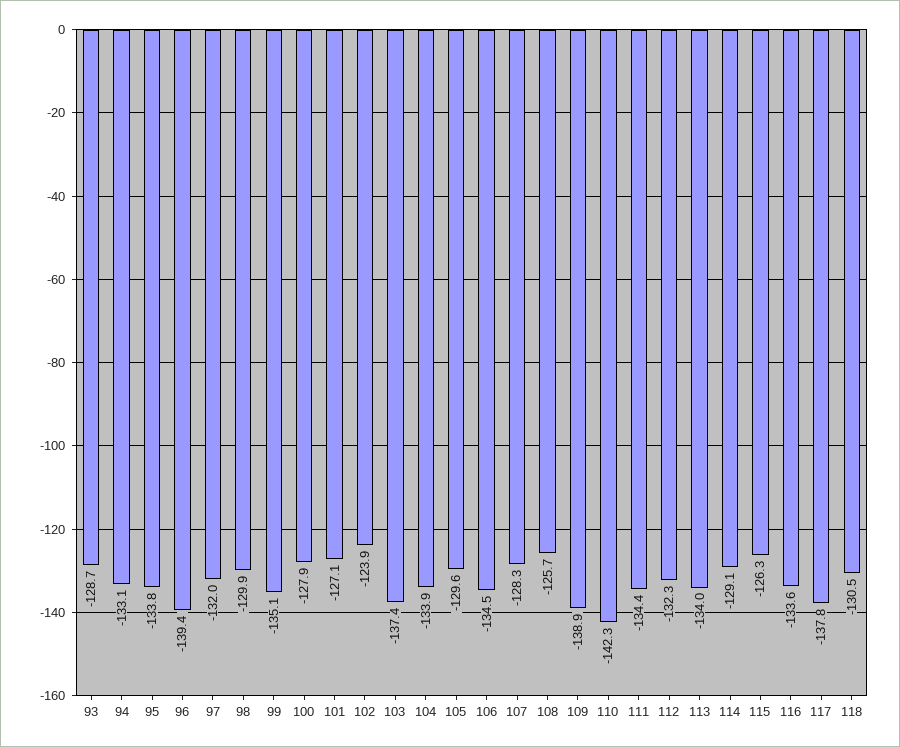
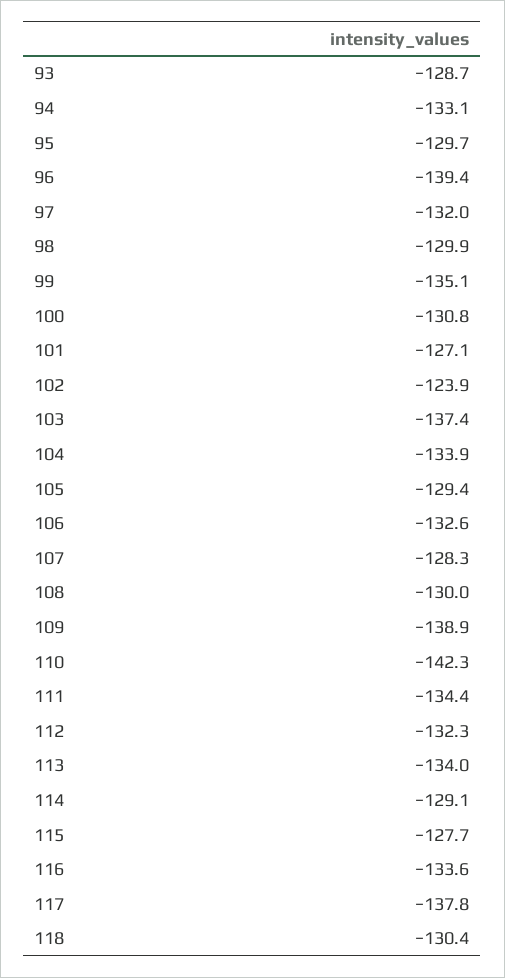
  {
    "93": -128.7,
    "94": -133.1,
-   "95": -133.8,
+   "95": -129.7,
    "96": -139.4,
    "97": -132,
    "98": -129.9,
    "99": -135.1,
-   "100": -127.9,
+   "100": -130.8,
    "101": -127.1,
    "102": -123.9,
    "103": -137.4,
    "104": -133.9,
-   "105": -129.6,
+   "105": -129.4,
-   "106": -134.5,
+   "106": -132.6,
    "107": -128.3,
-   "108": -125.7,
+   "108": -130,
    "109": -138.9,
    "110": -142.3,
    "111": -134.4,
    "112": -132.3,
    "113": -134,
    "114": -129.1,
-   "115": -126.3,
+   "115": -127.7,
    "116": -133.6,
    "117": -137.8,
-   "118": -130.5
+   "118": -130.4
  }

